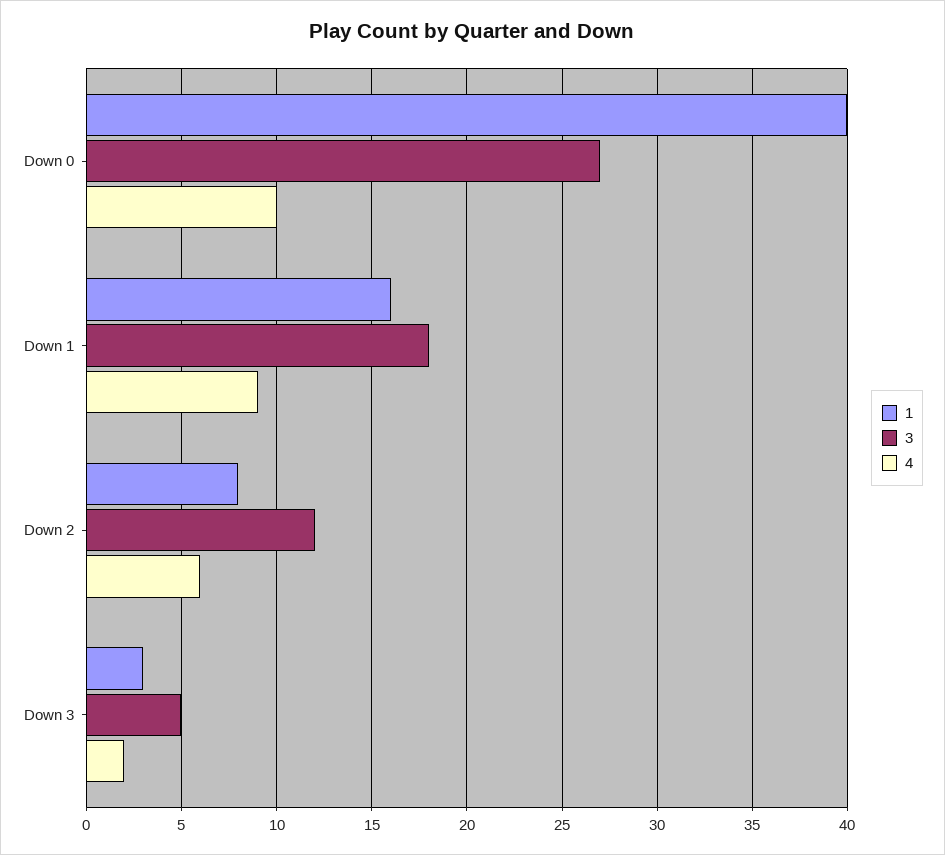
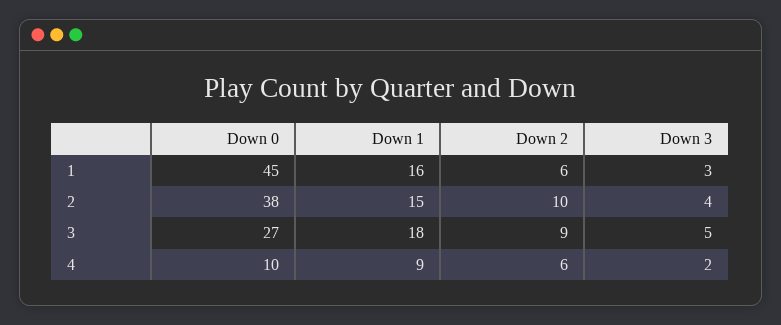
  {
    "1": {
-     "Down 0": 40,
+     "Down 0": 45,
      "Down 1": 16,
-     "Down 2": 8,
+     "Down 2": 6,
      "Down 3": 3
    },
    "3": {
      "Down 0": 27,
      "Down 1": 18,
-     "Down 2": 12,
+     "Down 2": 9,
      "Down 3": 5
    },
    "4": {
      "Down 0": 10,
      "Down 1": 9,
      "Down 2": 6,
      "Down 3": 2
-   }
+   },
+   "2": {
+     "Down 0": 38,
+     "Down 1": 15,
+     "Down 2": 10,
+     "Down 3": 4
+   }
  }

